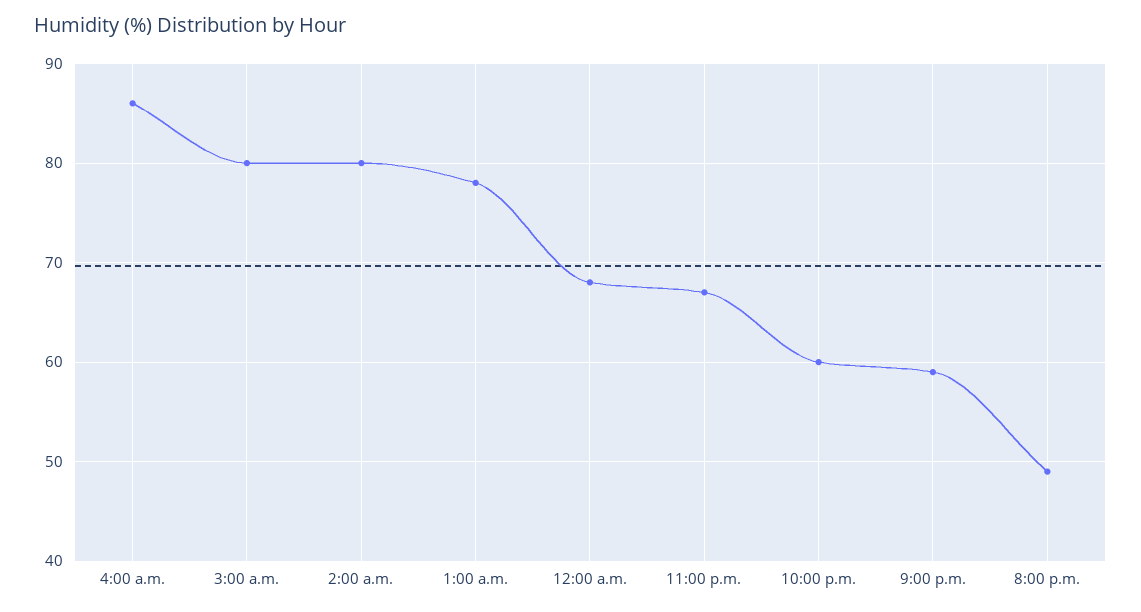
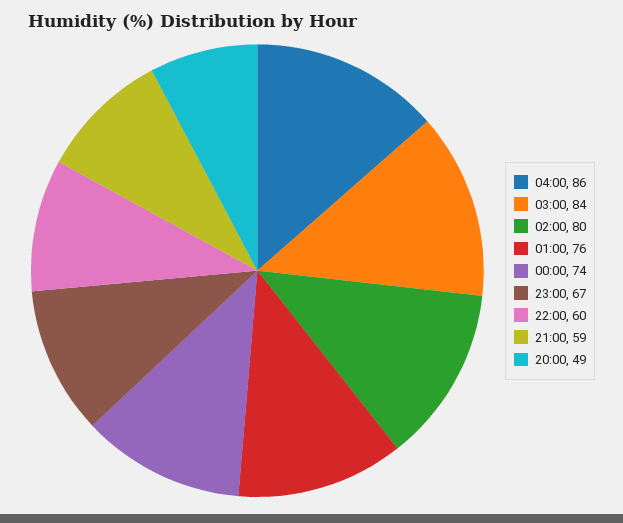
  {
    "4:00 a.m.": 86,
-   "3:00 a.m.": 80,
+   "3:00 a.m.": 84,
    "2:00 a.m.": 80,
-   "1:00 a.m.": 78,
+   "1:00 a.m.": 76,
-   "12:00 a.m.": 68,
+   "12:00 a.m.": 74,
    "11:00 p.m.": 67,
    "10:00 p.m.": 60,
    "9:00 p.m.": 59,
    "8:00 p.m.": 49
  }

